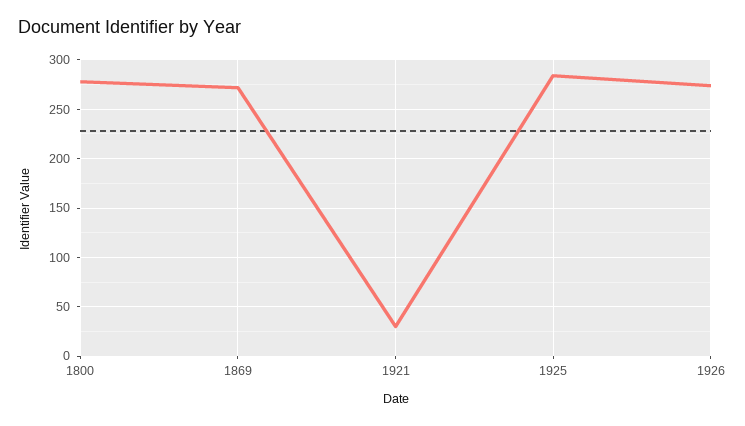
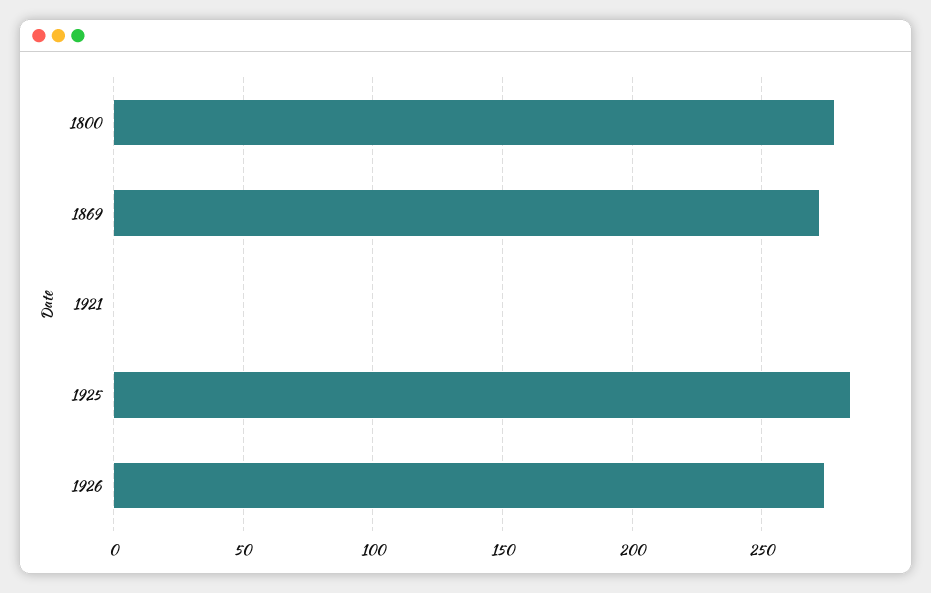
  {
    "1800": 280,
    "1869": 270,
-   "1921": 30,
+   "1921": 0,
    "1925": 285,
    "1926": 275
  }

